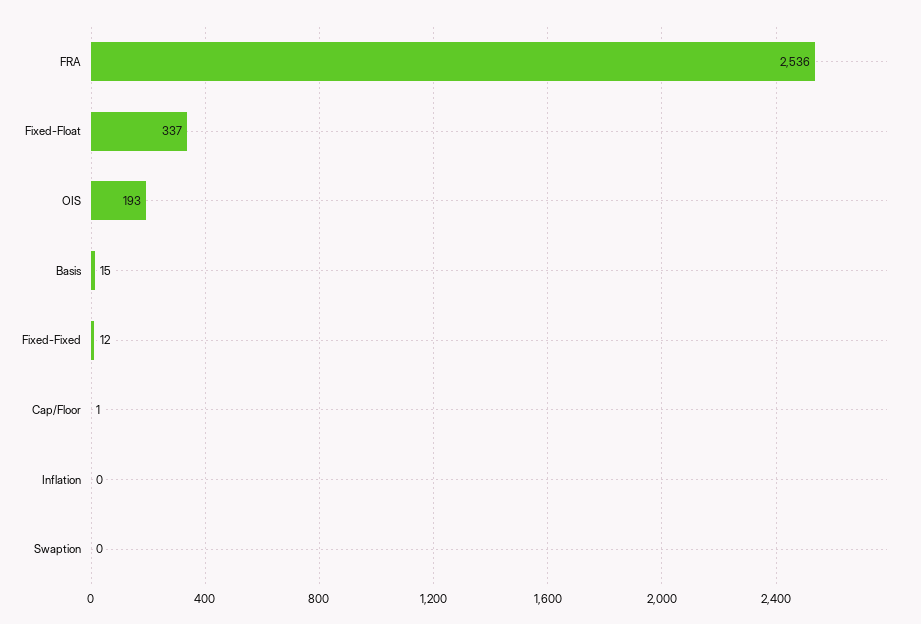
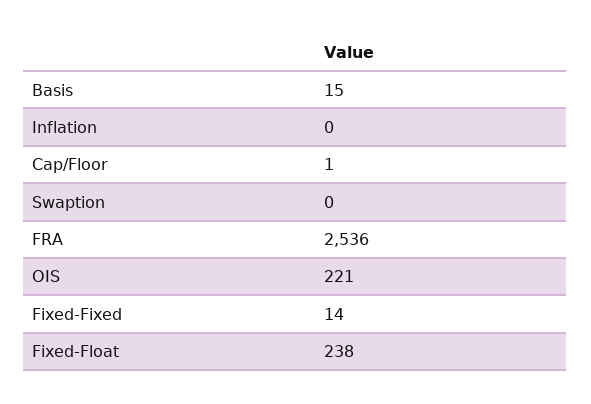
  {
    "FRA": 2536,
-   "Fixed-Float": 337,
+   "Fixed-Float": 238,
-   "OIS": 193,
+   "OIS": 221,
    "Basis": 15,
-   "Fixed-Fixed": 12,
+   "Fixed-Fixed": 14,
    "Cap/Floor": 1,
    "Inflation": 0,
    "Swaption": 0
  }

